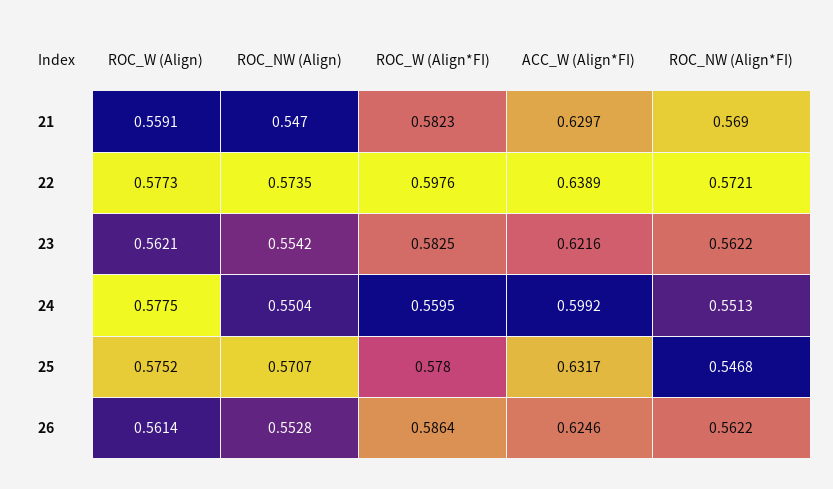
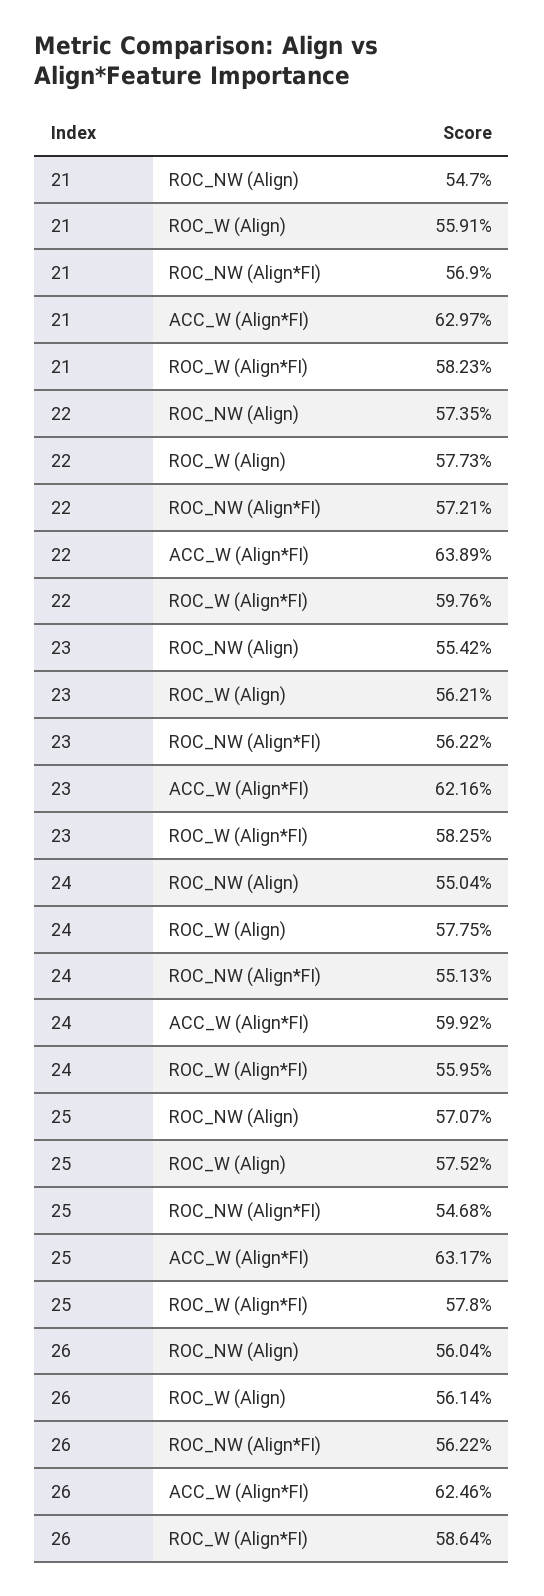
  {
    "ROC_W (Align)": {
      "21": 0.5591,
      "22": 0.5773,
      "23": 0.5621,
      "24": 0.5775,
      "25": 0.5752,
      "26": 0.5614
    },
    "ROC_NW (Align)": {
      "21": 0.547,
      "22": 0.5735,
      "23": 0.5542,
      "24": 0.5504,
      "25": 0.5707,
-     "26": 0.5528
+     "26": 0.5604
    },
    "ROC_W (Align*FI)": {
      "21": 0.5823,
      "22": 0.5976,
      "23": 0.5825,
      "24": 0.5595,
      "25": 0.578,
      "26": 0.5864
    },
    "ACC_W (Align*FI)": {
      "21": 0.6297,
      "22": 0.6389,
      "23": 0.6216,
      "24": 0.5992,
      "25": 0.6317,
      "26": 0.6246
    },
    "ROC_NW (Align*FI)": {
      "21": 0.569,
      "22": 0.5721,
      "23": 0.5622,
      "24": 0.5513,
      "25": 0.5468,
      "26": 0.5622
    }
  }

